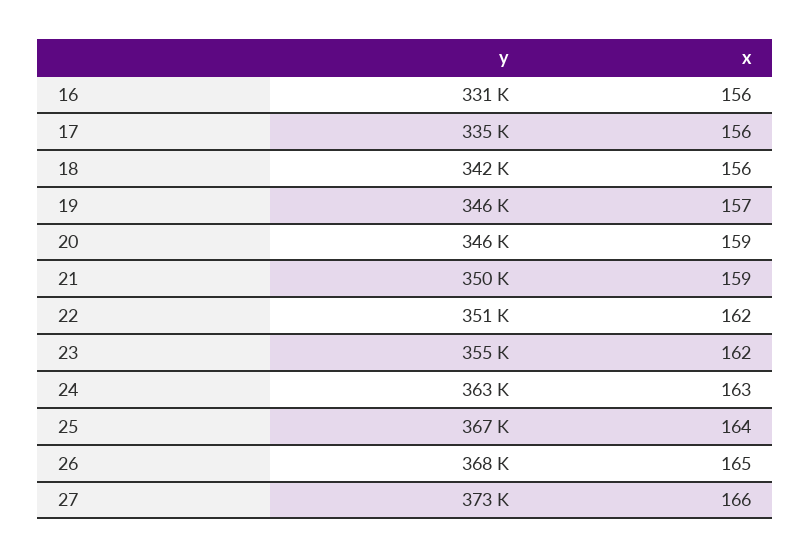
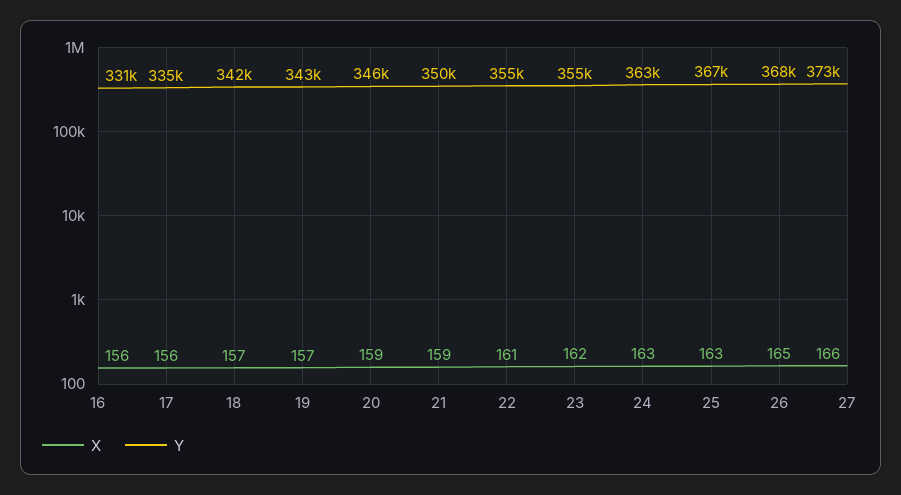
  {
    "y": {
      "16": 331000,
      "17": 335000,
      "18": 342000,
-     "19": 346000,
+     "19": 343000,
      "20": 346000,
      "21": 350000,
-     "22": 351000,
+     "22": 355000,
      "23": 355000,
      "24": 363000,
      "25": 367000,
      "26": 368000,
      "27": 373000
    },
    "x": {
      "16": 156,
      "17": 156,
-     "18": 156,
+     "18": 157,
      "19": 157,
      "20": 159,
      "21": 159,
-     "22": 162,
+     "22": 161,
      "23": 162,
      "24": 163,
-     "25": 164,
+     "25": 163,
      "26": 165,
      "27": 166
    }
  }

